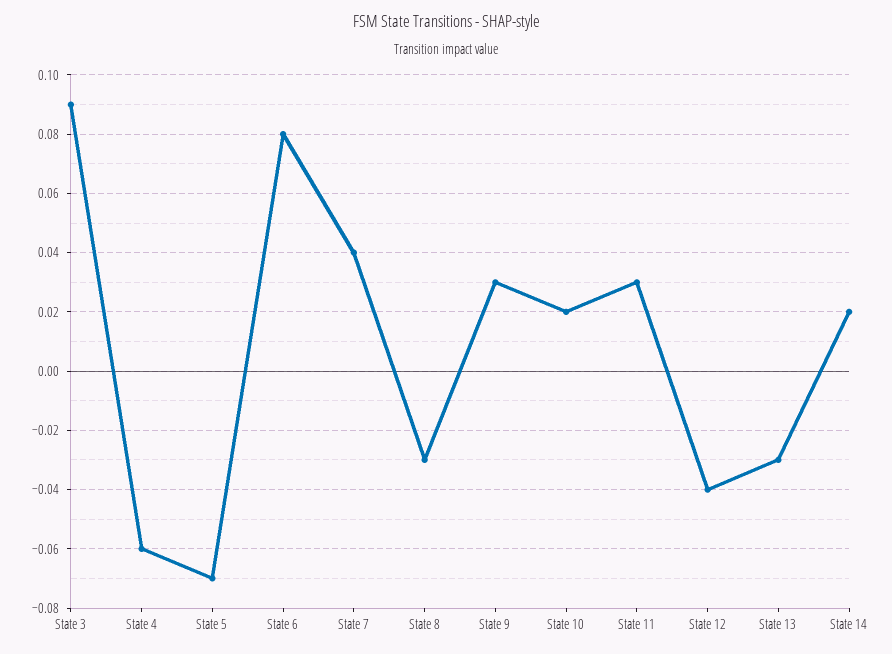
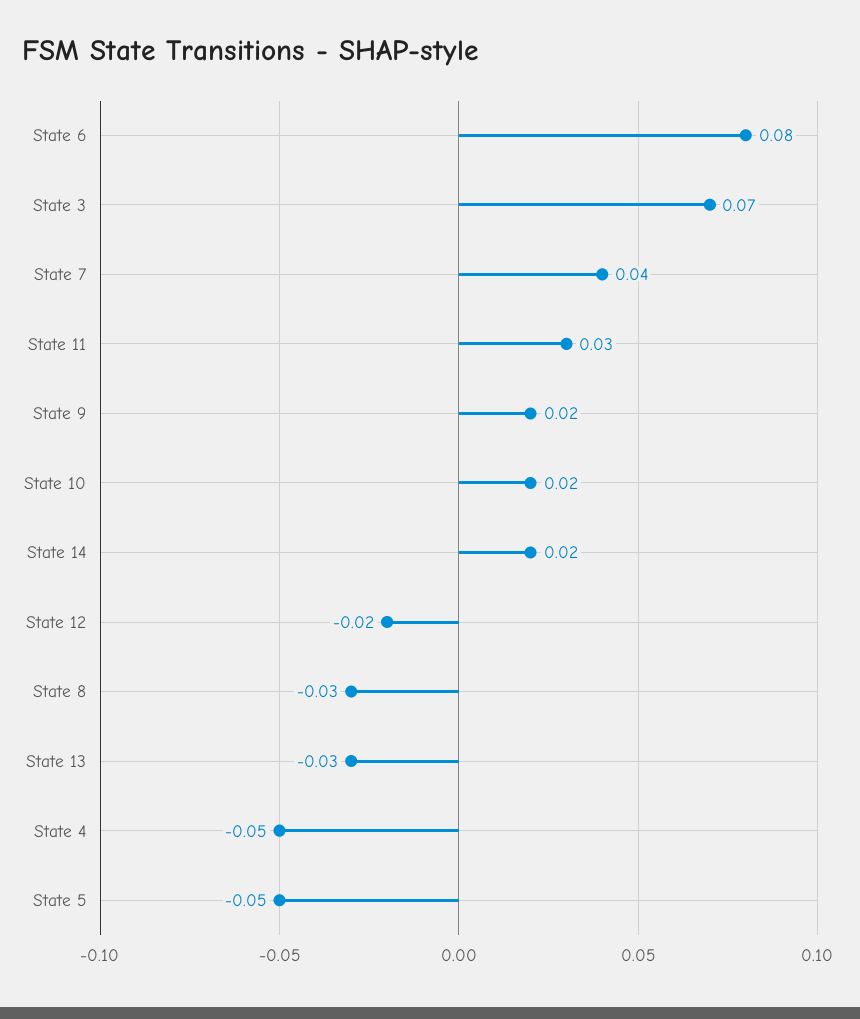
  {
-   "State 3": 0.09,
+   "State 3": 0.07,
-   "State 4": -0.06,
+   "State 4": -0.05,
-   "State 5": -0.07,
+   "State 5": -0.05,
    "State 6": 0.08,
    "State 7": 0.04,
    "State 8": -0.03,
-   "State 9": 0.03,
+   "State 9": 0.02,
    "State 10": 0.02,
    "State 11": 0.03,
-   "State 12": -0.04,
+   "State 12": -0.02,
    "State 13": -0.03,
    "State 14": 0.02
  }

